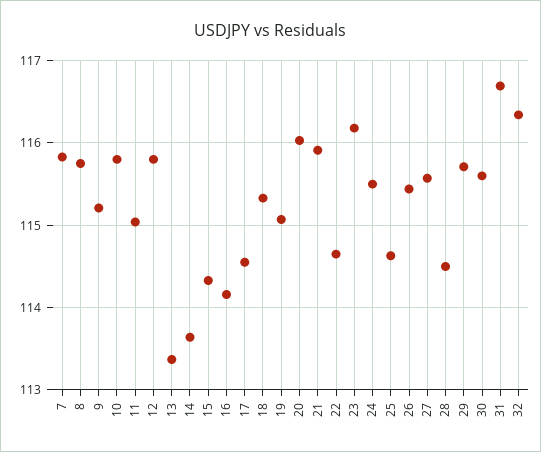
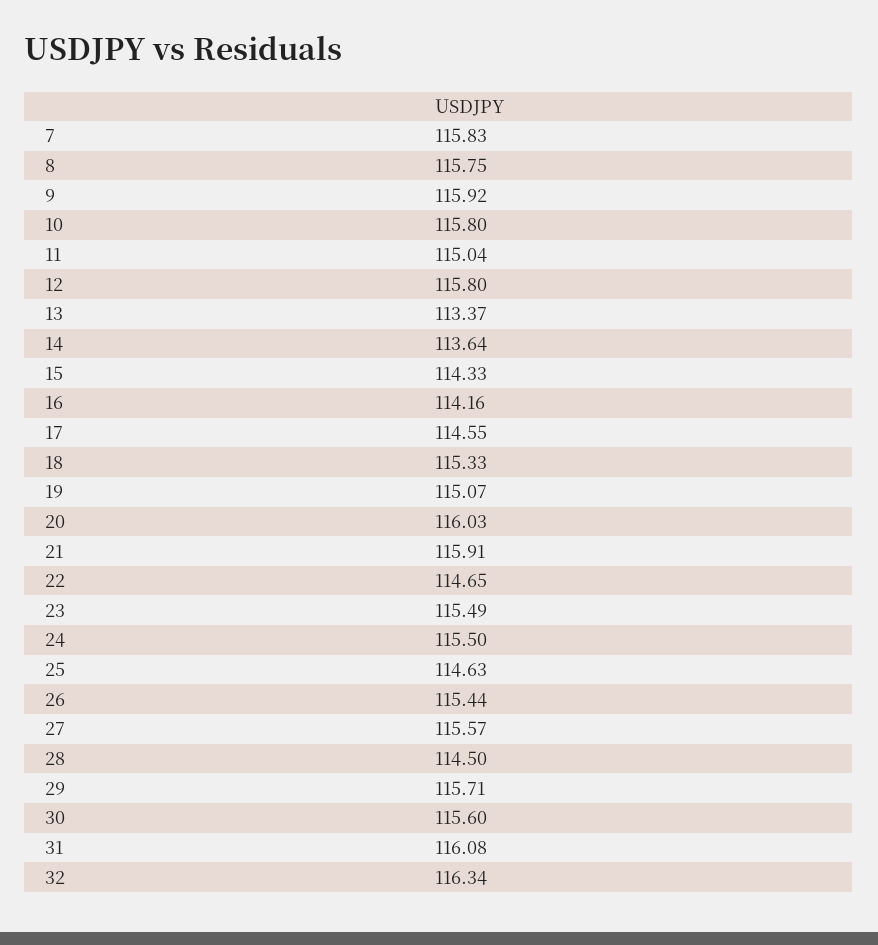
  {
    "7": 115.83,
    "8": 115.75,
-   "9": 115.2,
+   "9": 115.92,
    "10": 115.8,
    "11": 115.04,
    "12": 115.8,
    "13": 113.37,
    "14": 113.64,
    "15": 114.33,
    "16": 114.16,
    "17": 114.55,
    "18": 115.33,
    "19": 115.07,
    "20": 116.03,
    "21": 115.91,
    "22": 114.65,
-   "23": 116.2,
+   "23": 115.49,
    "24": 115.5,
    "25": 114.63,
    "26": 115.44,
    "27": 115.57,
    "28": 114.5,
    "29": 115.71,
    "30": 115.6,
-   "31": 116.7,
+   "31": 116.08,
    "32": 116.34
  }

